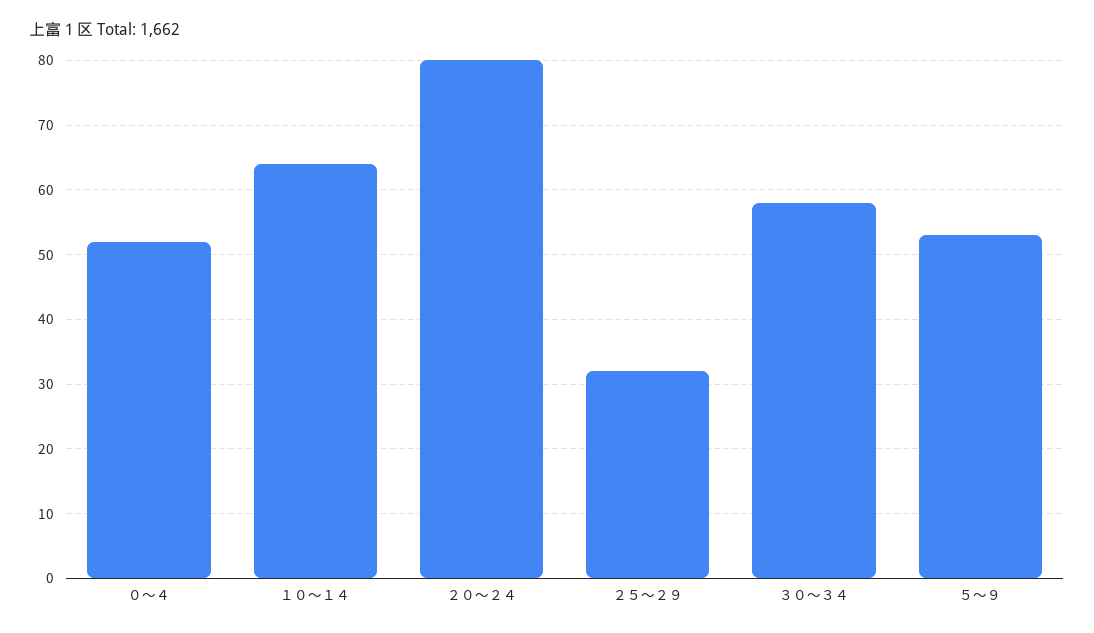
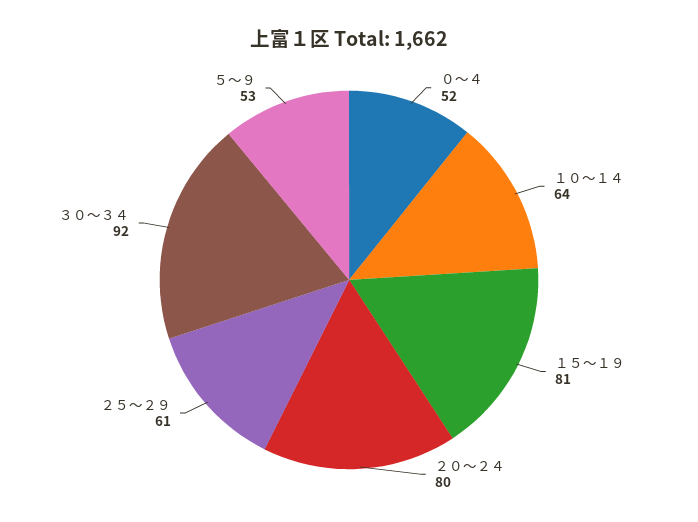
  {
    "０～４": 52,
    "１０～１４": 64,
    "２０～２４": 80,
-   "２５～２９": 32,
+   "２５～２９": 61,
-   "３０～３４": 58,
+   "３０～３４": 92,
-   "５～９": 53
+   "５～９": 53,
+   "１５～１９": 81
  }

